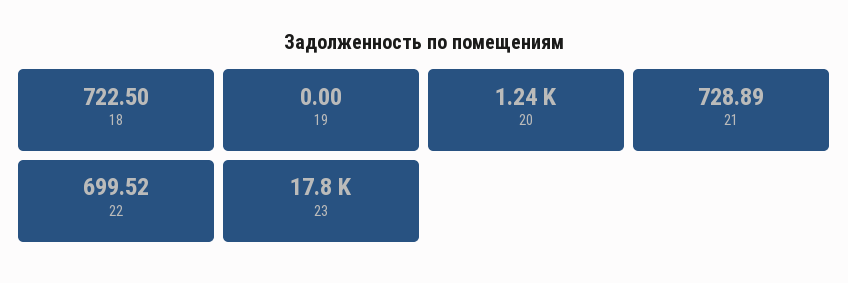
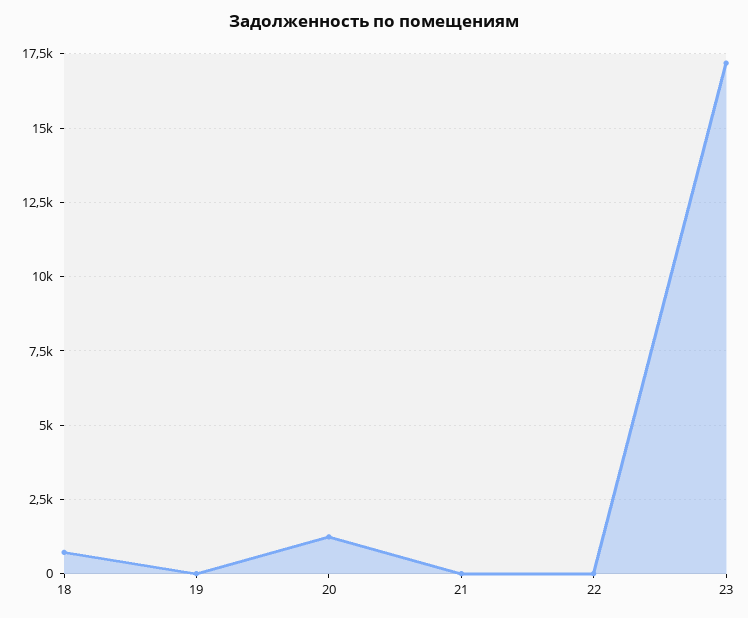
  {
    "18": 722.5,
    "19": 0,
    "20": 1240,
-   "21": 728.89,
+   "21": 0,
-   "22": 699.52,
+   "22": 0,
-   "23": 17800
+   "23": 17250
  }

